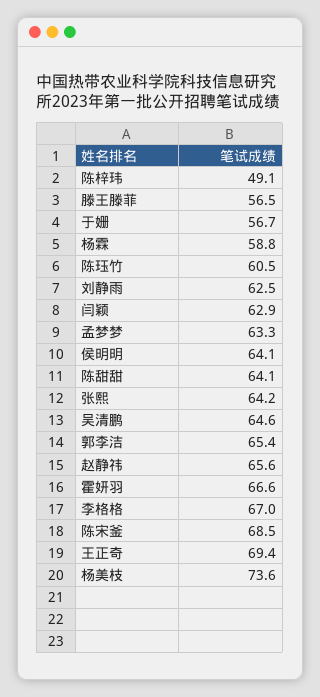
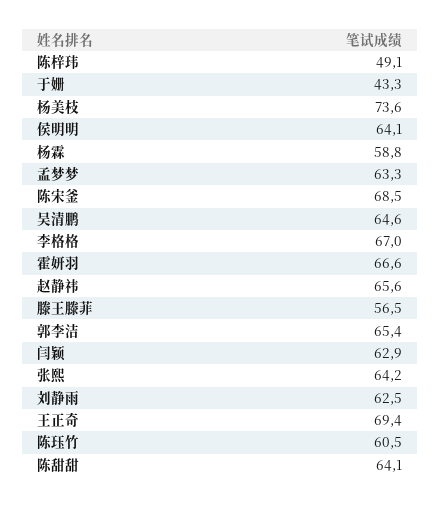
  {
    "陈梓玮": 49.1,
    "滕王滕菲": 56.5,
-   "于姗": 56.7,
+   "于姗": 43.3,
    "杨霖": 58.8,
    "陈珏竹": 60.5,
    "刘静雨": 62.5,
    "闫颖": 62.9,
    "孟梦梦": 63.3,
    "侯明明": 64.1,
    "陈甜甜": 64.1,
    "张熙": 64.2,
    "吴清鹏": 64.6,
    "郭李洁": 65.4,
    "赵静祎": 65.6,
    "霍妍羽": 66.6,
    "李格格": 67,
    "陈宋釜": 68.5,
    "王正奇": 69.4,
    "杨美枝": 73.6
  }

